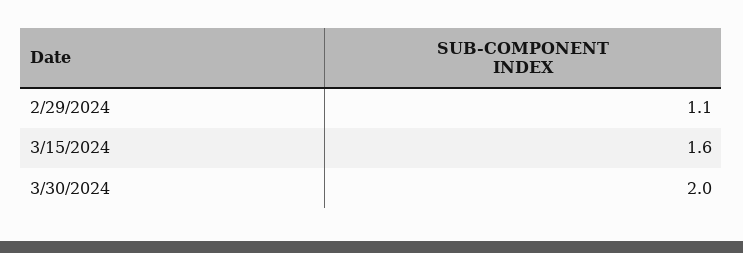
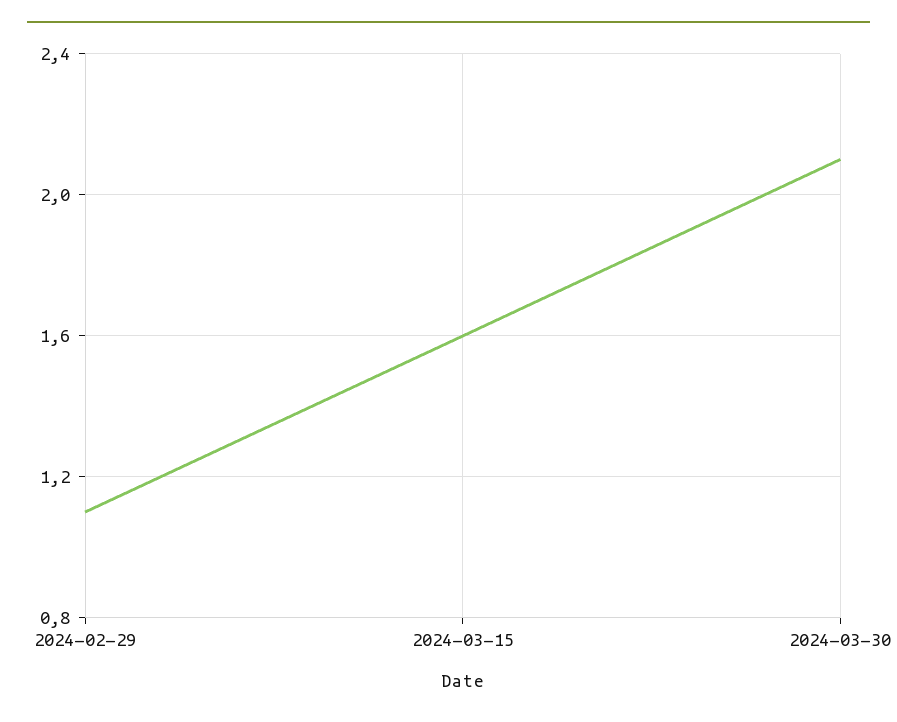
  {
    "2/29/2024": 1.1,
    "3/15/2024": 1.6,
-   "3/30/2024": 2
+   "3/30/2024": 2.1
  }

